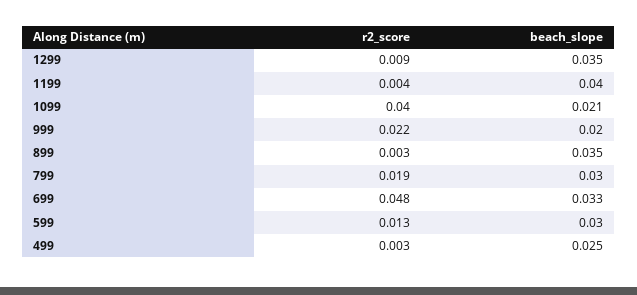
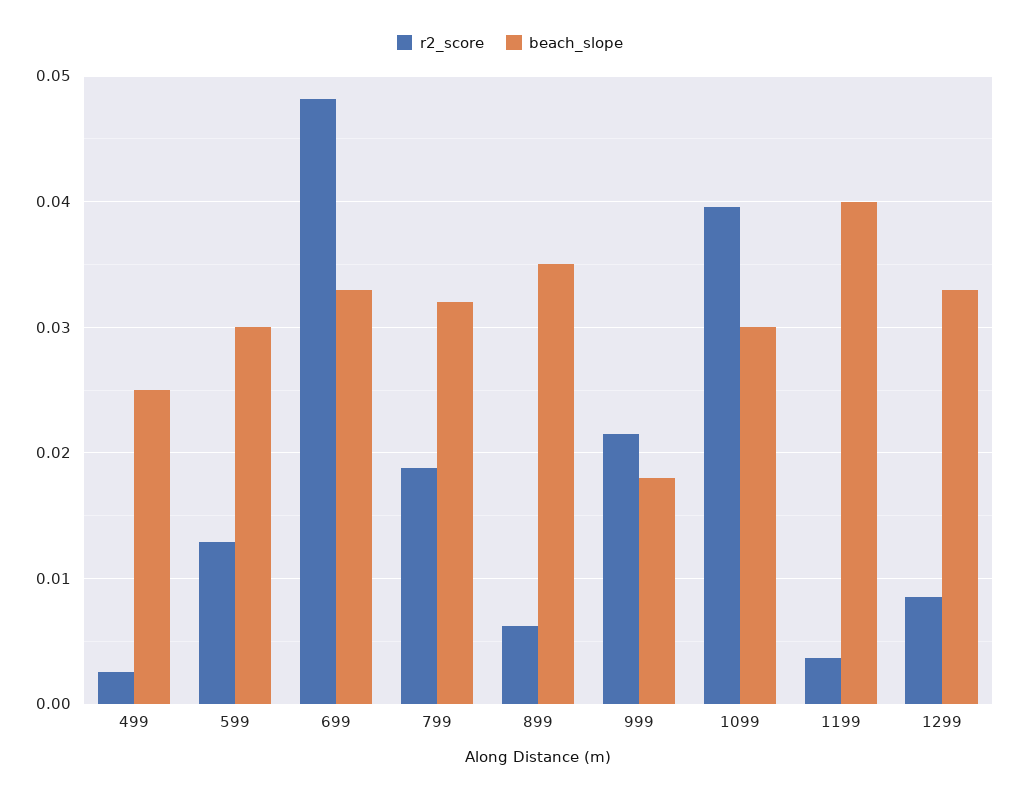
  {
    "r2_score": {
      "1299": 0.009,
      "1199": 0.004,
      "1099": 0.04,
      "999": 0.022,
-     "899": 0.003,
+     "899": 0.006,
      "799": 0.019,
      "699": 0.048,
      "599": 0.013,
      "499": 0.003
    },
    "beach_slope": {
-     "1299": 0.035,
+     "1299": 0.033,
      "1199": 0.04,
-     "1099": 0.021,
+     "1099": 0.03,
-     "999": 0.02,
+     "999": 0.018,
      "899": 0.035,
-     "799": 0.03,
+     "799": 0.032,
      "699": 0.033,
      "599": 0.03,
      "499": 0.025
    }
  }

